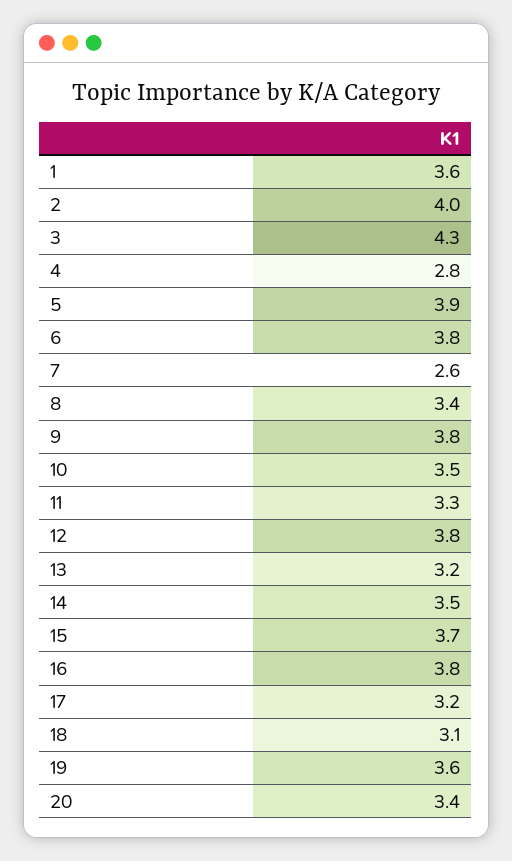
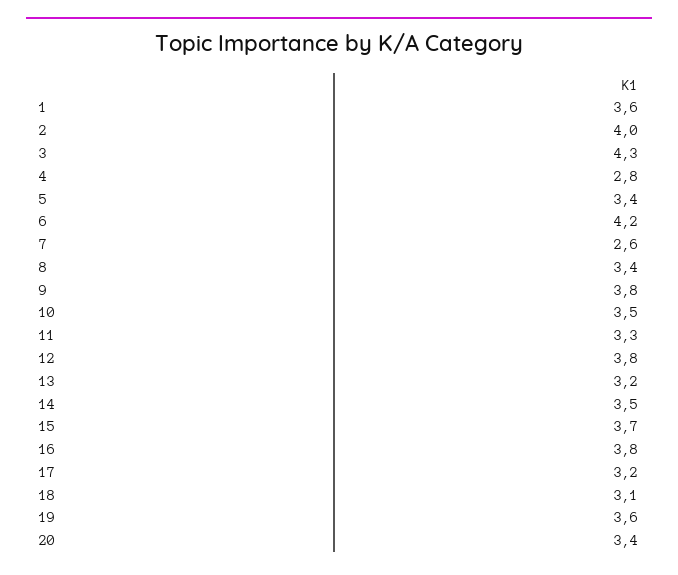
  {
    "1": 3.6,
    "2": 4,
    "3": 4.3,
    "4": 2.8,
-   "5": 3.9,
+   "5": 3.4,
-   "6": 3.8,
+   "6": 4.2,
    "7": 2.6,
    "8": 3.4,
    "9": 3.8,
    "10": 3.5,
    "11": 3.3,
    "12": 3.8,
    "13": 3.2,
    "14": 3.5,
    "15": 3.7,
    "16": 3.8,
    "17": 3.2,
    "18": 3.1,
    "19": 3.6,
    "20": 3.4
  }

